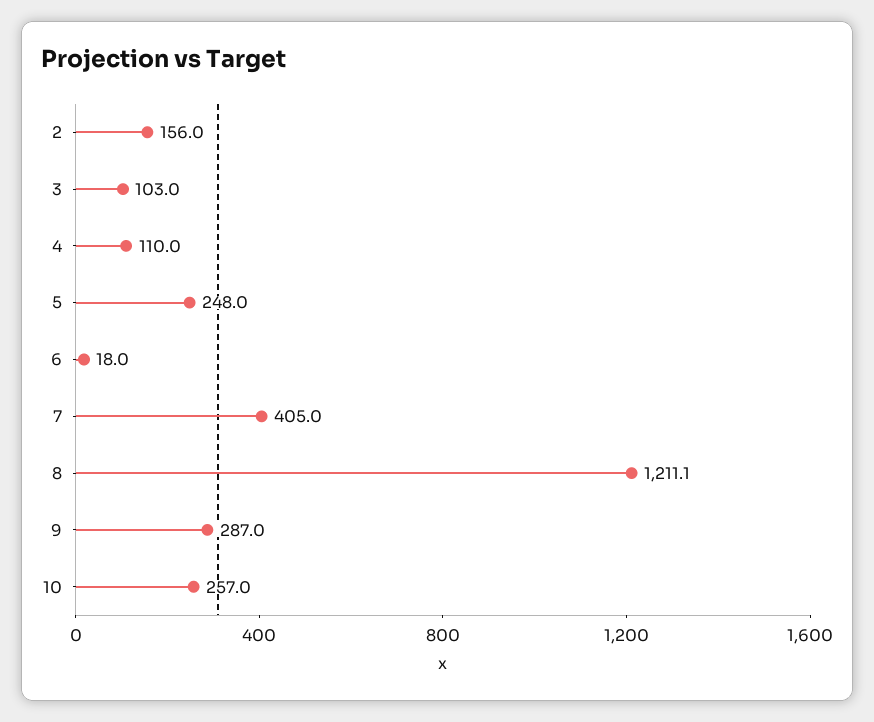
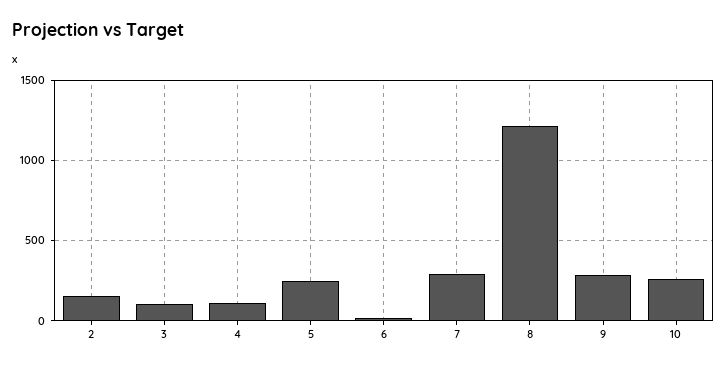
  {
    "2": 156,
    "3": 103,
    "4": 110,
    "5": 248,
    "6": 18,
-   "7": 405,
+   "7": 300,
    "8": 1211.1,
    "9": 287,
    "10": 257
  }

